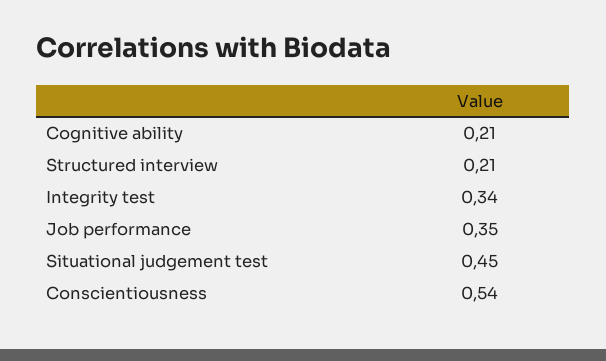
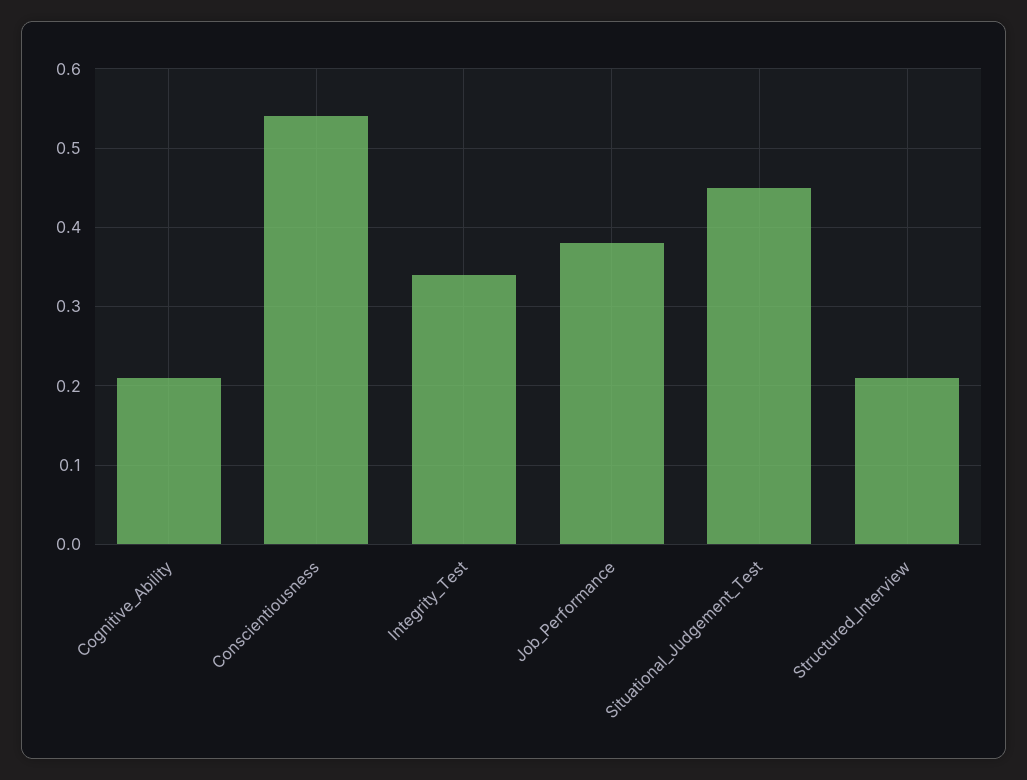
  {
    "Cognitive ability": 0.21,
    "Structured interview": 0.21,
    "Integrity test": 0.34,
-   "Job performance": 0.35,
+   "Job performance": 0.38,
    "Situational judgement test": 0.45,
    "Conscientiousness": 0.54
  }

